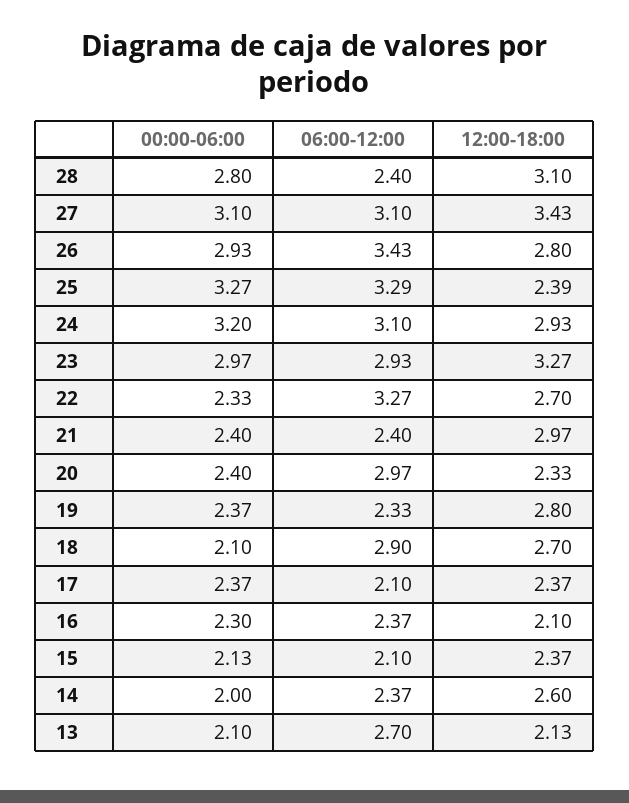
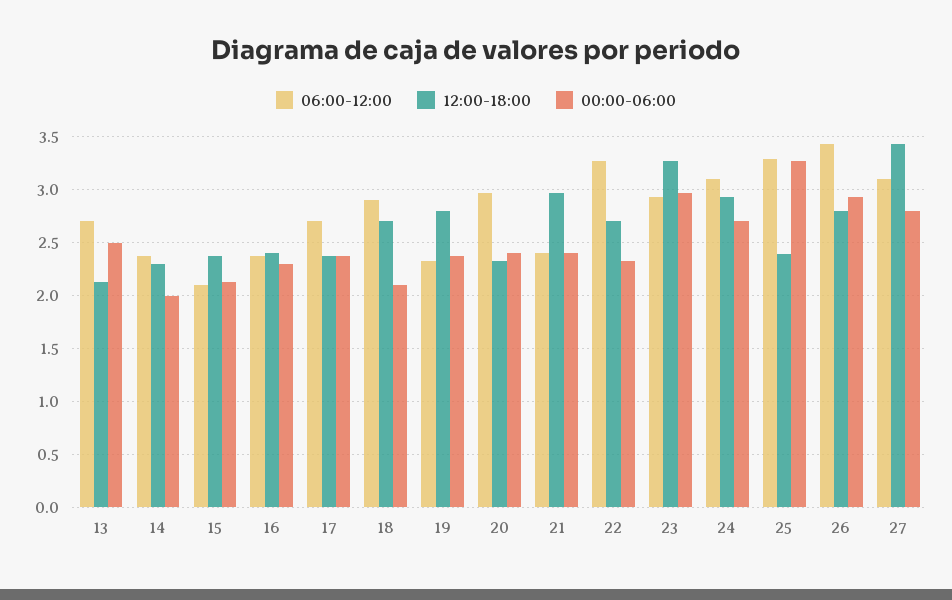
  {
    "00:00-06:00": {
-     "28": 2.8,
-     "27": 3.1,
+     "27": 2.8,
      "26": 2.93,
      "25": 3.27,
-     "24": 3.2,
+     "24": 2.7,
      "23": 2.97,
      "22": 2.33,
      "21": 2.4,
      "20": 2.4,
      "19": 2.37,
      "18": 2.1,
      "17": 2.37,
      "16": 2.3,
      "15": 2.13,
      "14": 2,
-     "13": 2.1
+     "13": 2.5
    },
    "06:00-12:00": {
-     "28": 2.4,
      "27": 3.1,
      "26": 3.43,
      "25": 3.29,
      "24": 3.1,
      "23": 2.93,
      "22": 3.27,
      "21": 2.4,
      "20": 2.97,
      "19": 2.33,
      "18": 2.9,
-     "17": 2.1,
+     "17": 2.7,
      "16": 2.37,
      "15": 2.1,
      "14": 2.37,
      "13": 2.7
    },
    "12:00-18:00": {
-     "28": 3.1,
      "27": 3.43,
      "26": 2.8,
      "25": 2.39,
      "24": 2.93,
      "23": 3.27,
      "22": 2.7,
      "21": 2.97,
      "20": 2.33,
      "19": 2.8,
      "18": 2.7,
      "17": 2.37,
-     "16": 2.1,
+     "16": 2.4,
      "15": 2.37,
-     "14": 2.6,
+     "14": 2.3,
      "13": 2.13
    }
  }

